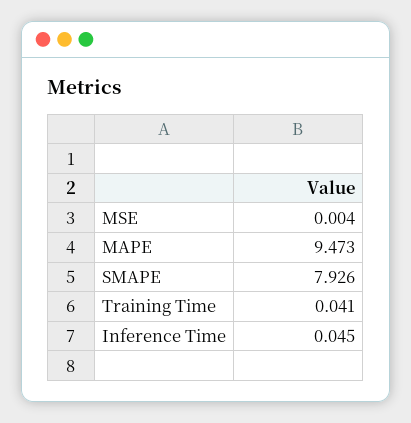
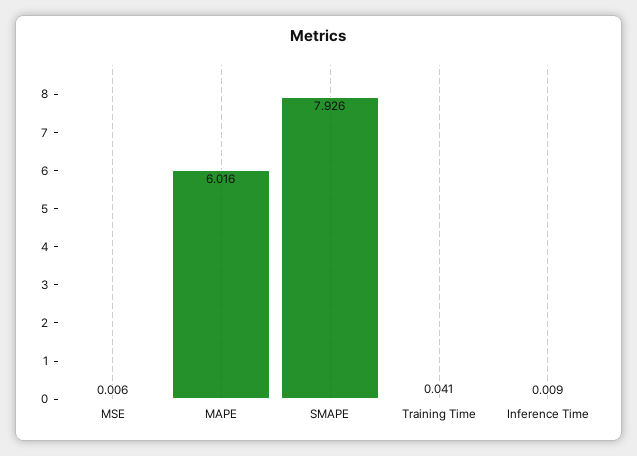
  {
-   "MSE": 0.004,
+   "MSE": 0.006,
-   "MAPE": 9.473,
+   "MAPE": 6.016,
    "SMAPE": 7.926,
    "Training Time": 0.041,
-   "Inference Time": 0.045
+   "Inference Time": 0.009
  }

